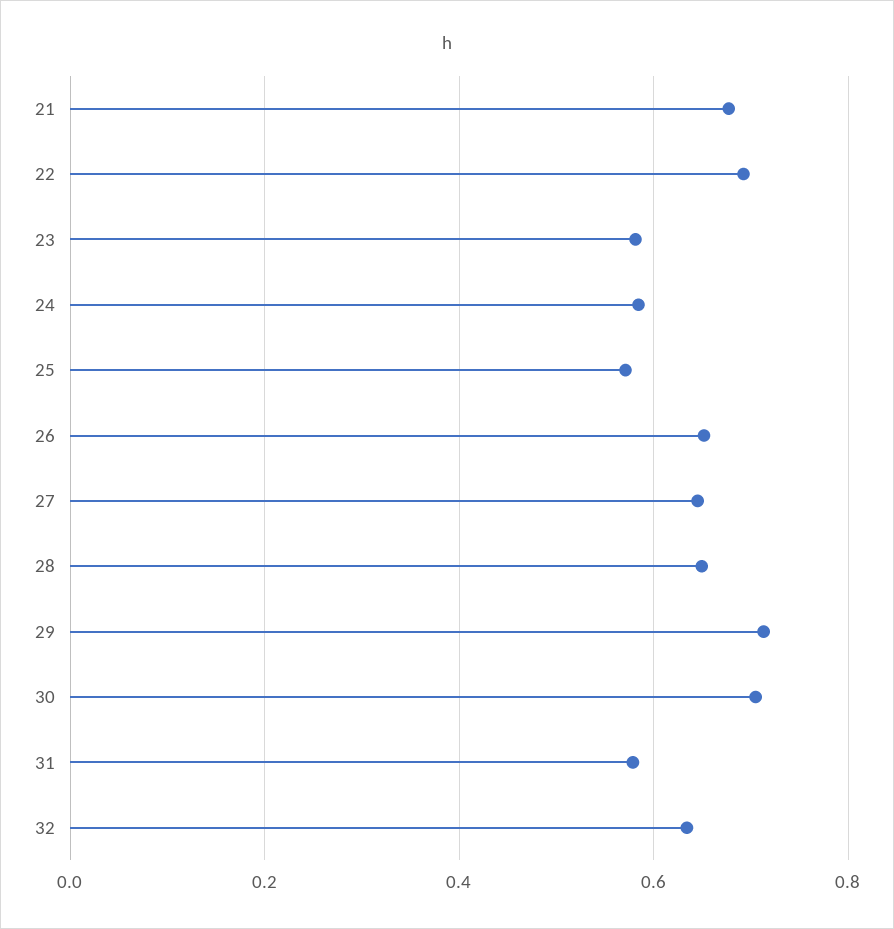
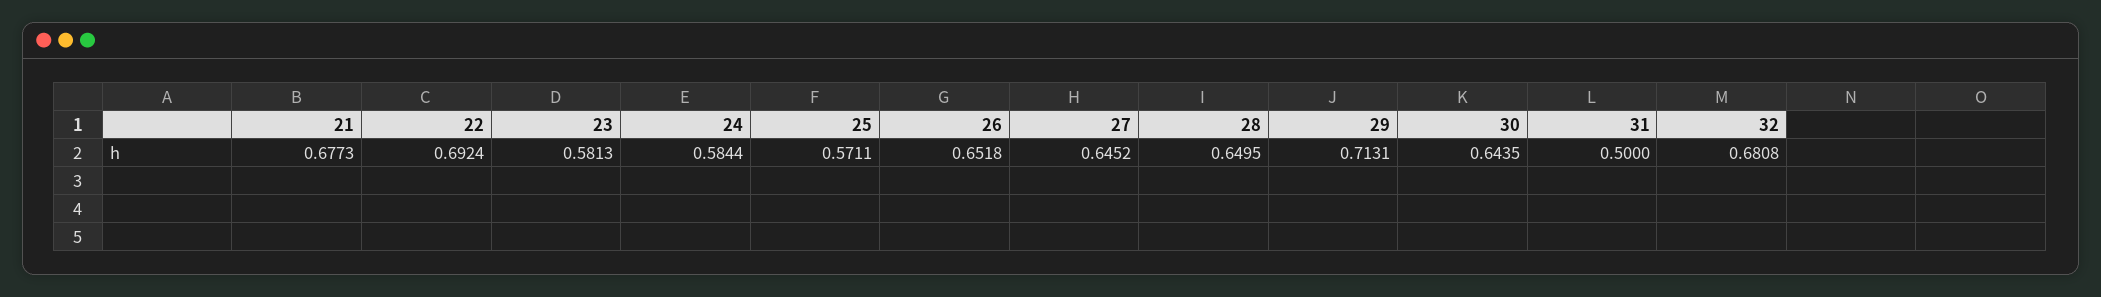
  {
    "21": 0.6773,
    "22": 0.6924,
    "23": 0.5813,
    "24": 0.5844,
    "25": 0.5711,
    "26": 0.6518,
    "27": 0.6452,
    "28": 0.6495,
    "29": 0.7131,
-   "30": 0.7,
+   "30": 0.6435,
-   "31": 0.58,
+   "31": 0.5,
-   "32": 0.64
+   "32": 0.6808
  }

